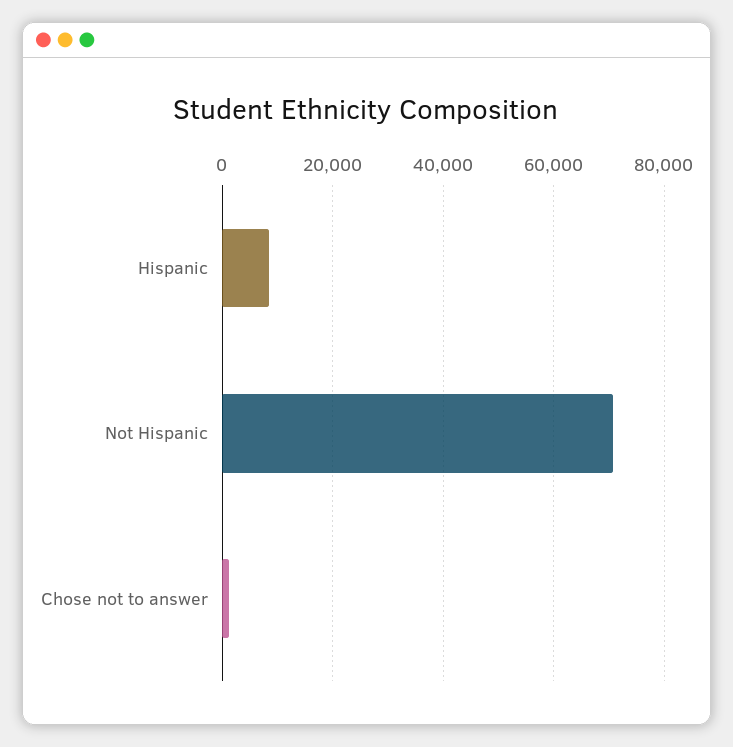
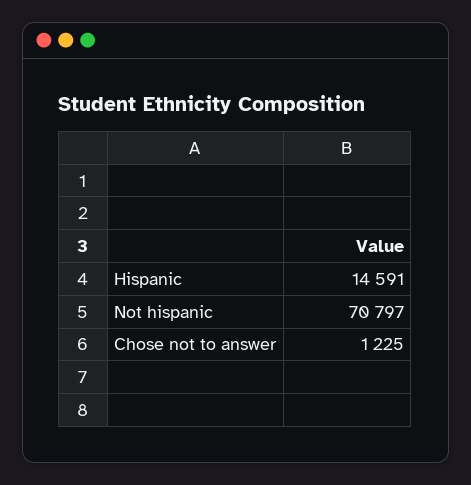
  {
-   "Hispanic": 8000,
+   "Hispanic": 14591,
    "Not Hispanic": 70797,
    "Chose not to answer": 1225
  }

